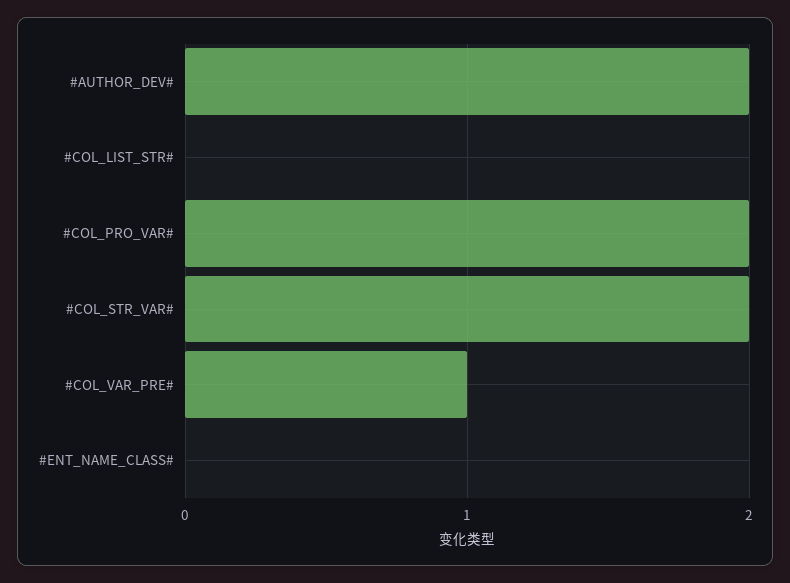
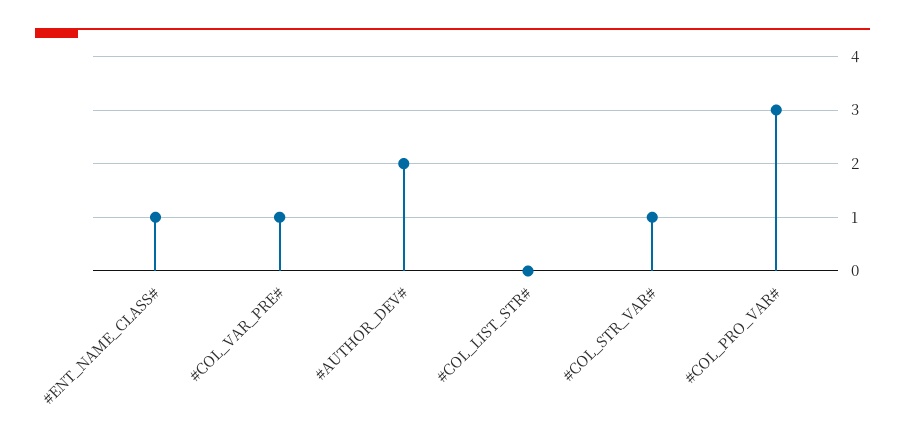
  {
    "#AUTHOR_DEV#": 2,
    "#COL_LIST_STR#": 0,
-   "#COL_PRO_VAR#": 2,
+   "#COL_PRO_VAR#": 3,
-   "#COL_STR_VAR#": 2,
+   "#COL_STR_VAR#": 1,
    "#COL_VAR_PRE#": 1,
-   "#ENT_NAME_CLASS#": 0
+   "#ENT_NAME_CLASS#": 1
  }

